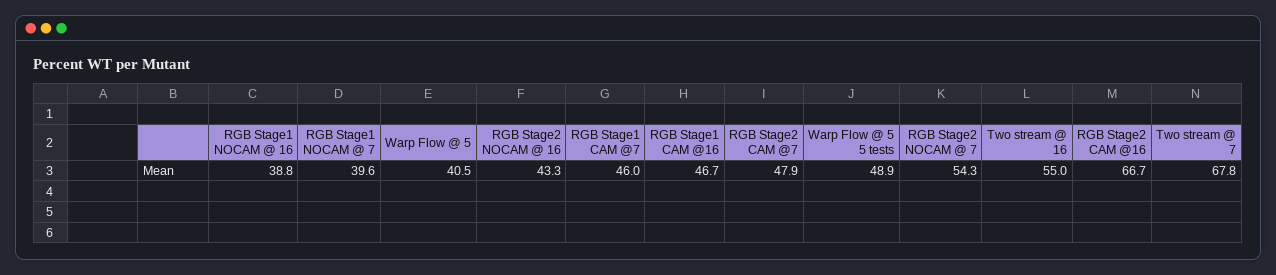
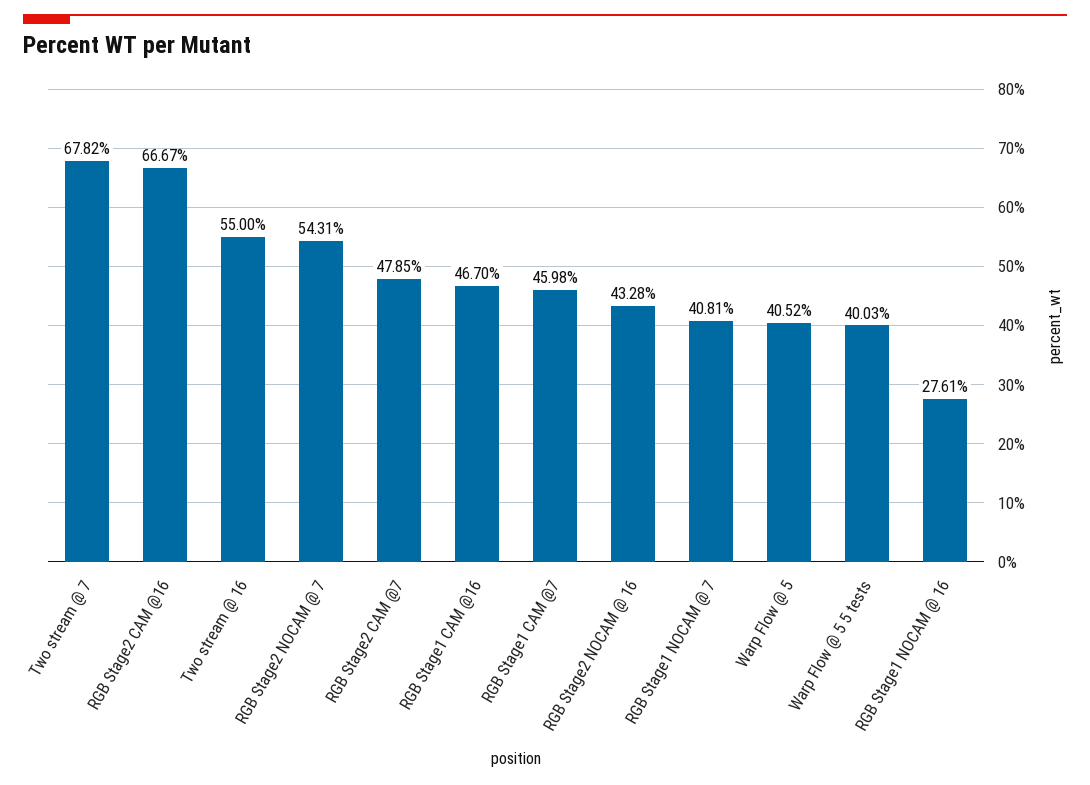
  {
-   "RGB Stage1 NOCAM @ 16": 38.8,
+   "RGB Stage1 NOCAM @ 16": 27.61,
-   "RGB Stage1 NOCAM @ 7": 39.6,
+   "RGB Stage1 NOCAM @ 7": 40.81,
    "Warp Flow @ 5": 40.52,
    "RGB Stage2 NOCAM @ 16": 43.28,
    "RGB Stage1 CAM @7": 45.98,
    "RGB Stage1 CAM @16": 46.7,
    "RGB Stage2 CAM @7": 47.85,
-   "Warp Flow @ 5 5 tests": 48.9,
+   "Warp Flow @ 5 5 tests": 40.03,
    "RGB Stage2 NOCAM @ 7": 54.31,
    "Two stream @ 16": 55,
    "RGB Stage2 CAM @16": 66.67,
    "Two stream @ 7": 67.82
  }

